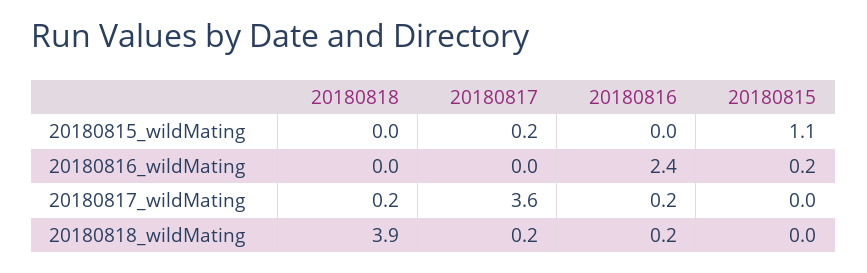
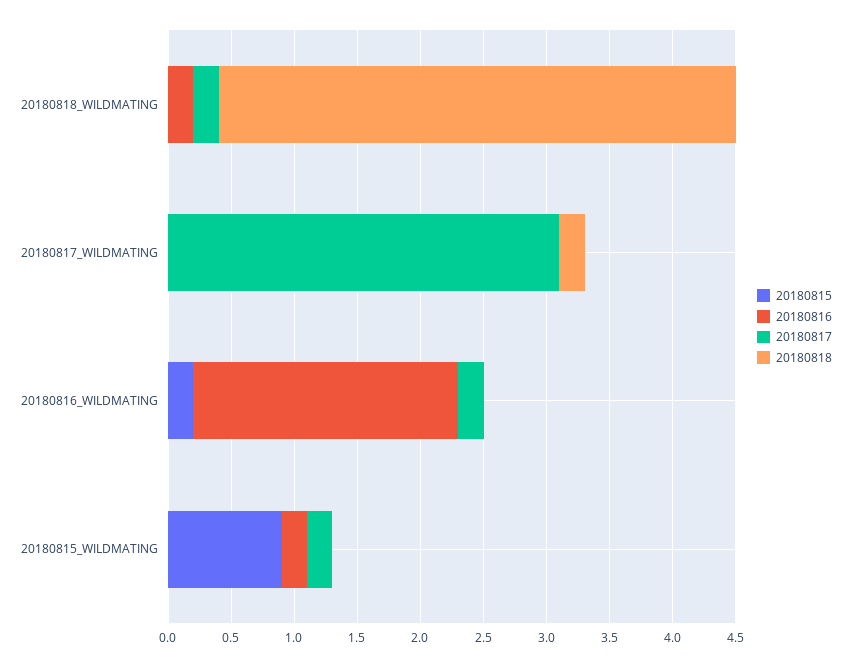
  {
    "20180818": {
      "20180815_wildMating": 0,
      "20180816_wildMating": 0,
      "20180817_wildMating": 0.2,
-     "20180818_wildMating": 3.9
+     "20180818_wildMating": 4.1
    },
    "20180817": {
      "20180815_wildMating": 0.2,
-     "20180816_wildMating": 0,
+     "20180816_wildMating": 0.2,
-     "20180817_wildMating": 3.6,
+     "20180817_wildMating": 3.1,
      "20180818_wildMating": 0.2
    },
    "20180816": {
-     "20180815_wildMating": 0,
+     "20180815_wildMating": 0.2,
-     "20180816_wildMating": 2.4,
+     "20180816_wildMating": 2.1,
-     "20180817_wildMating": 0.2,
+     "20180817_wildMating": 0,
      "20180818_wildMating": 0.2
    },
    "20180815": {
-     "20180815_wildMating": 1.1,
+     "20180815_wildMating": 0.9,
      "20180816_wildMating": 0.2,
      "20180817_wildMating": 0,
      "20180818_wildMating": 0
    }
  }

